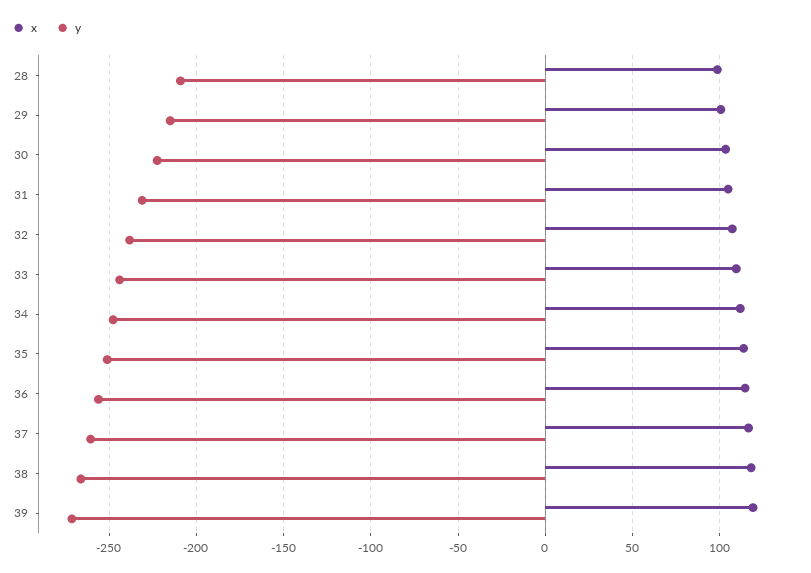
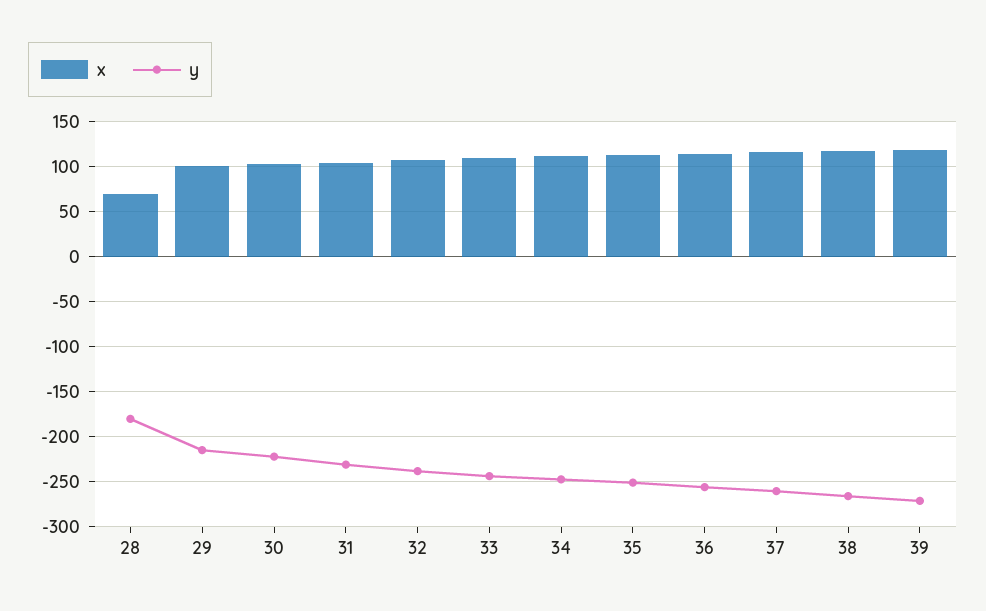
  {
    "x": {
-     "28": 100,
+     "28": 70,
      "29": 100,
      "30": 105,
      "31": 105,
      "32": 105,
      "33": 110,
      "34": 110,
      "35": 115,
      "36": 115,
      "37": 115,
      "38": 120,
      "39": 120
    },
    "y": {
-     "28": -210,
+     "28": -180,
      "29": -215,
      "30": -220,
      "31": -230,
      "32": -240,
      "33": -245,
      "34": -250,
      "35": -250,
      "36": -255,
      "37": -260,
      "38": -265,
      "39": -270
    }
  }

